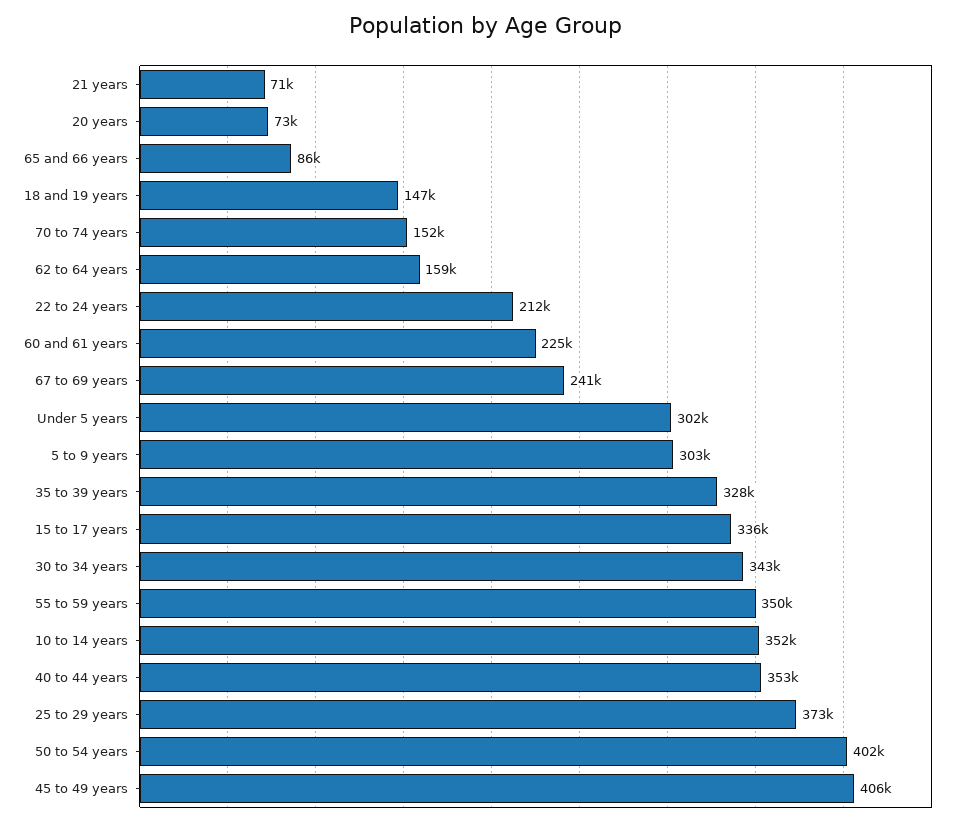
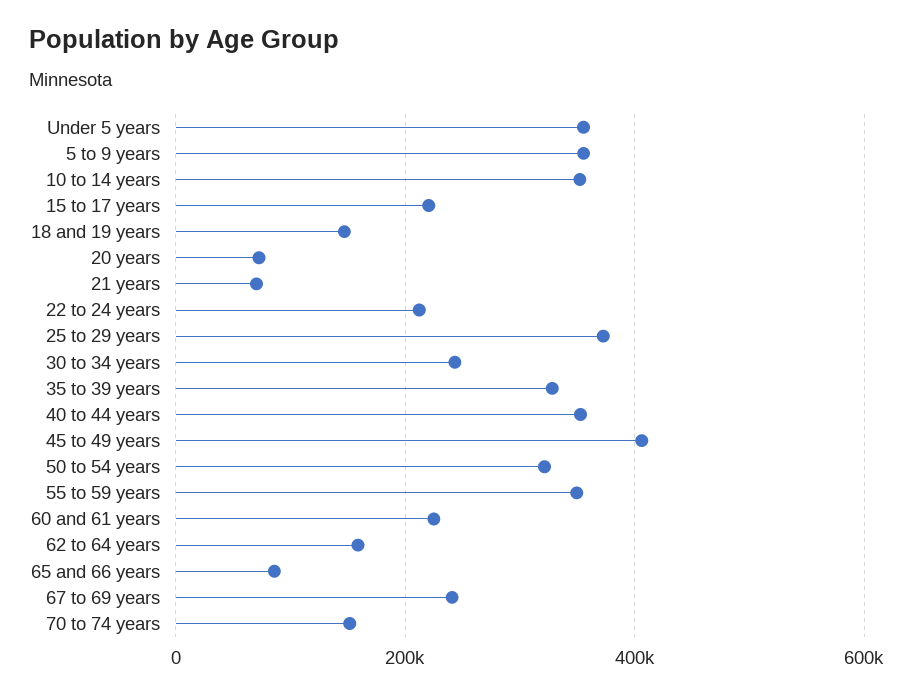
  {
    "21 years": 71000,
    "20 years": 73000,
    "65 and 66 years": 86000,
    "18 and 19 years": 147000,
    "70 to 74 years": 152000,
    "62 to 64 years": 159000,
    "22 to 24 years": 212000,
    "60 and 61 years": 225000,
    "67 to 69 years": 241000,
-   "Under 5 years": 302000,
+   "Under 5 years": 360000,
-   "5 to 9 years": 303000,
+   "5 to 9 years": 360000,
    "35 to 39 years": 328000,
-   "15 to 17 years": 336000,
+   "15 to 17 years": 220000,
-   "30 to 34 years": 343000,
+   "30 to 34 years": 240000,
    "55 to 59 years": 350000,
    "10 to 14 years": 352000,
    "40 to 44 years": 353000,
    "25 to 29 years": 373000,
-   "50 to 54 years": 402000,
+   "50 to 54 years": 320000,
    "45 to 49 years": 406000
  }

